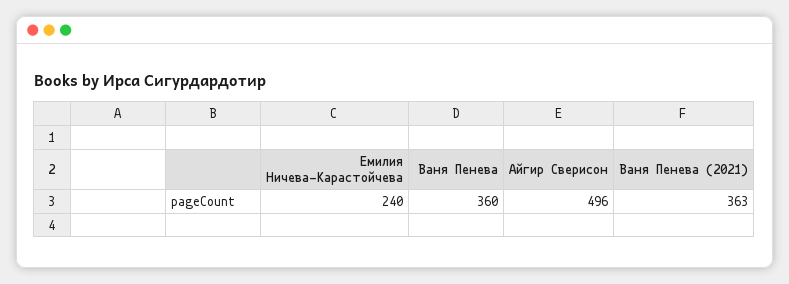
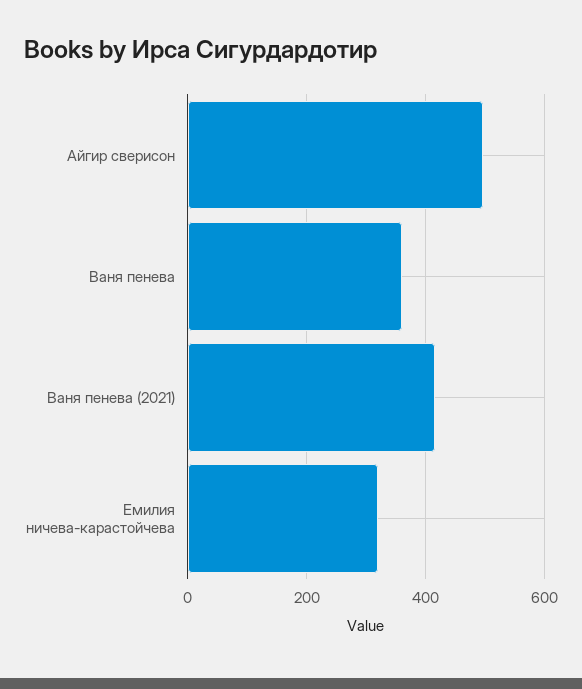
  {
-   "Емилия Ничева-Карастойчева": 240,
+   "Емилия Ничева-Карастойчева": 320,
    "Ваня Пенева": 360,
    "Айгир Сверисон": 496,
-   "Ваня Пенева (2021)": 363
+   "Ваня Пенева (2021)": 420
  }

